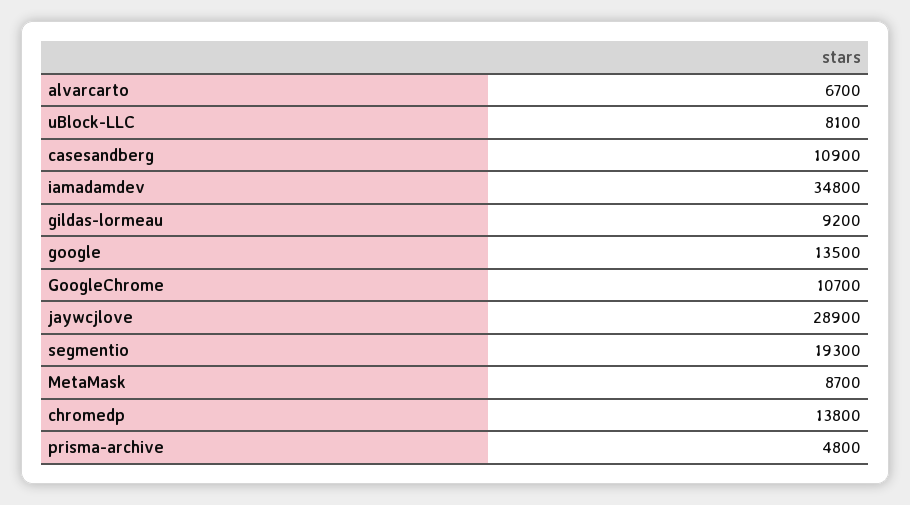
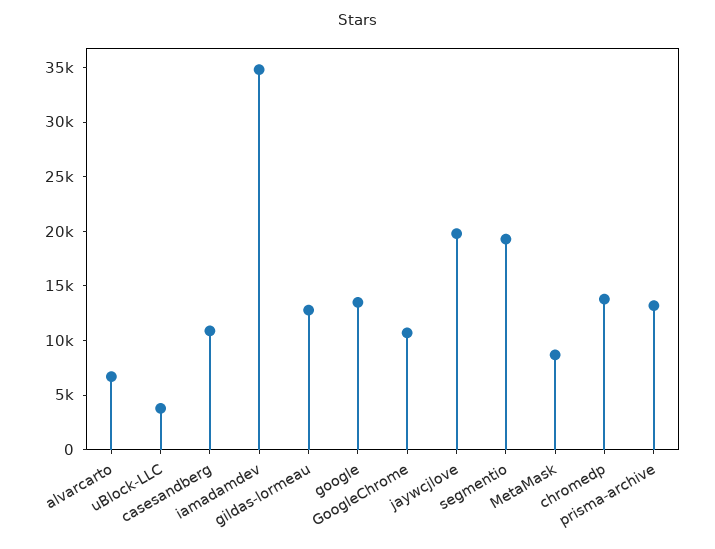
  {
    "alvarcarto": 6700,
-   "uBlock-LLC": 8100,
+   "uBlock-LLC": 4000,
    "casesandberg": 10900,
    "iamadamdev": 34800,
-   "gildas-lormeau": 9200,
+   "gildas-lormeau": 13000,
    "google": 13500,
    "GoogleChrome": 10700,
-   "jaywcjlove": 28900,
+   "jaywcjlove": 20000,
    "segmentio": 19300,
    "MetaMask": 8700,
    "chromedp": 13800,
-   "prisma-archive": 4800
+   "prisma-archive": 13000
  }

